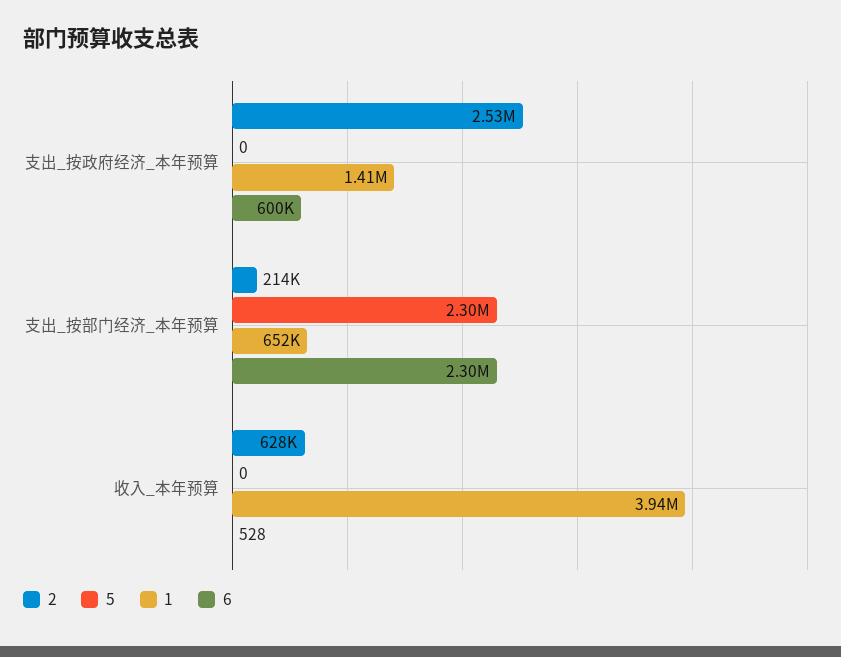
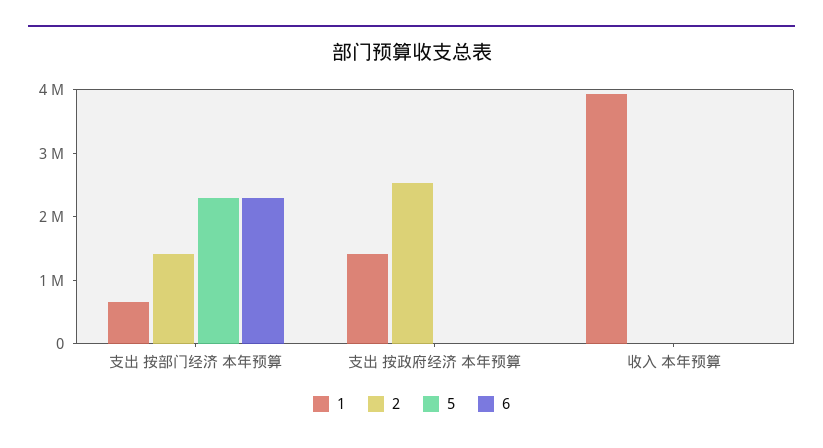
  {
    "2": {
      "支出_按政府经济_本年预算": 2530000,
-     "支出_按部门经济_本年预算": 214000,
+     "支出_按部门经济_本年预算": 1400000,
-     "收入_本年预算": 628000
+     "收入_本年预算": 0
    },
    "5": {
      "支出_按政府经济_本年预算": 0,
      "支出_按部门经济_本年预算": 2300000,
      "收入_本年预算": 0
    },
    "1": {
      "支出_按政府经济_本年预算": 1410000,
      "支出_按部门经济_本年预算": 652000,
      "收入_本年预算": 3940000
    },
    "6": {
-     "支出_按政府经济_本年预算": 600000,
+     "支出_按政府经济_本年预算": 0,
      "支出_按部门经济_本年预算": 2300000,
      "收入_本年预算": 528
    }
  }

